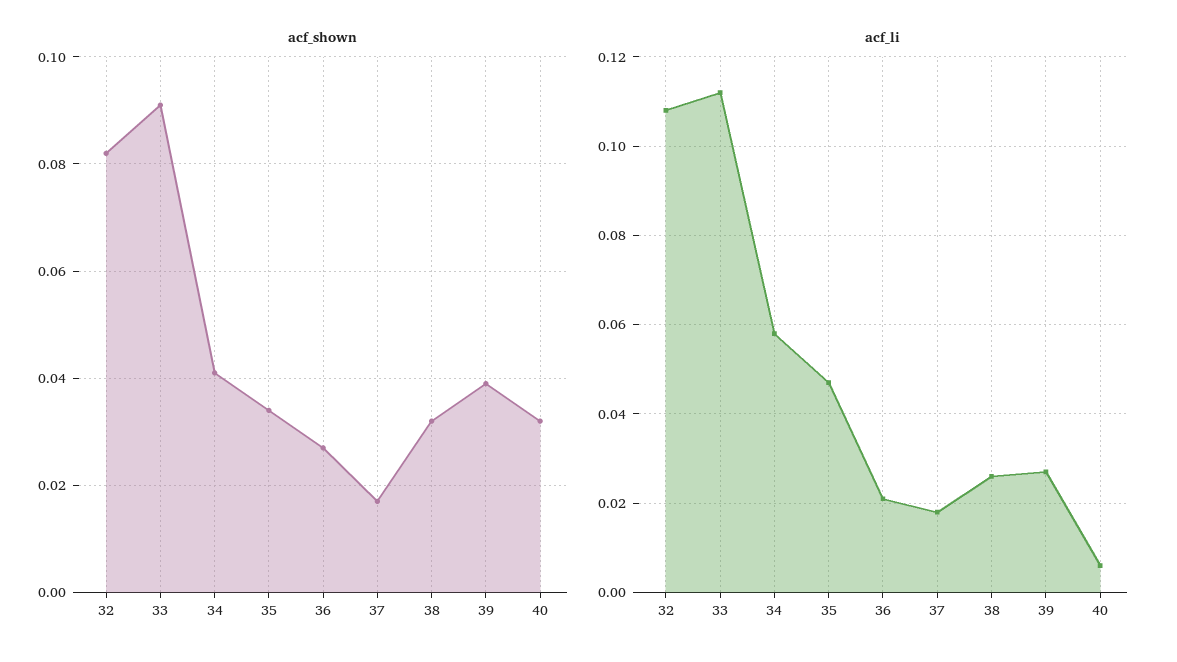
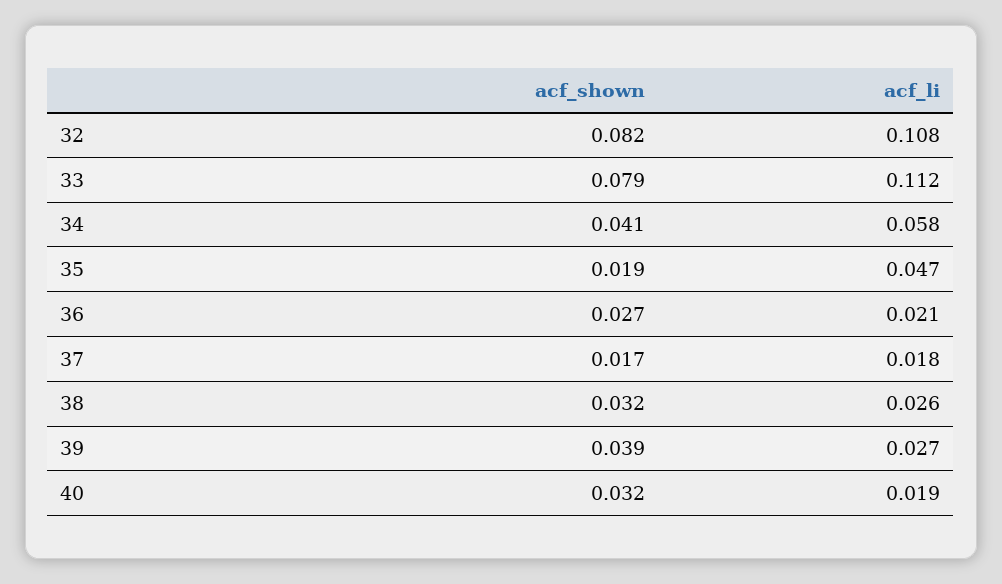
  {
    "acf_shown": {
      "32": 0.082,
-     "33": 0.09,
+     "33": 0.079,
      "34": 0.041,
-     "35": 0.035,
+     "35": 0.019,
      "36": 0.027,
      "37": 0.017,
      "38": 0.032,
      "39": 0.039,
      "40": 0.032
    },
    "acf_li": {
      "32": 0.108,
      "33": 0.112,
      "34": 0.058,
      "35": 0.047,
      "36": 0.021,
      "37": 0.018,
      "38": 0.026,
      "39": 0.027,
-     "40": 0.005
+     "40": 0.019
    }
  }

